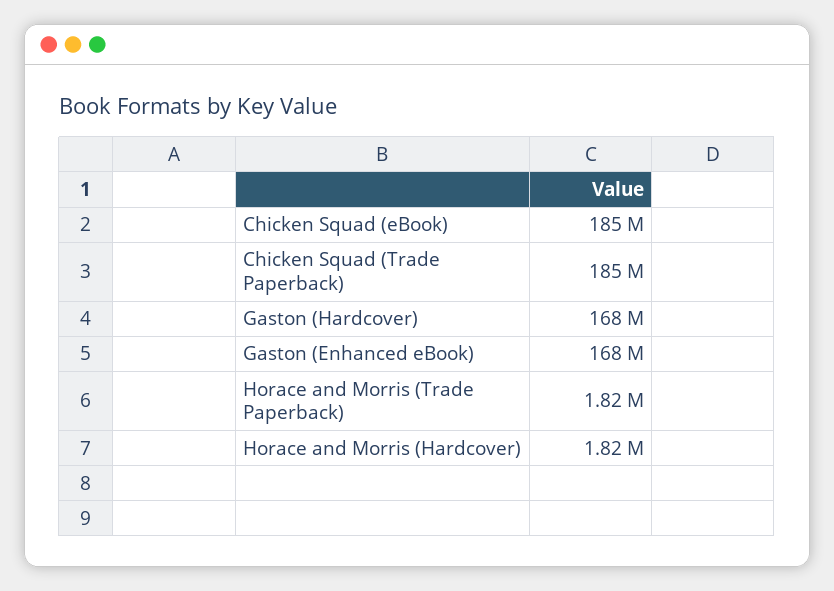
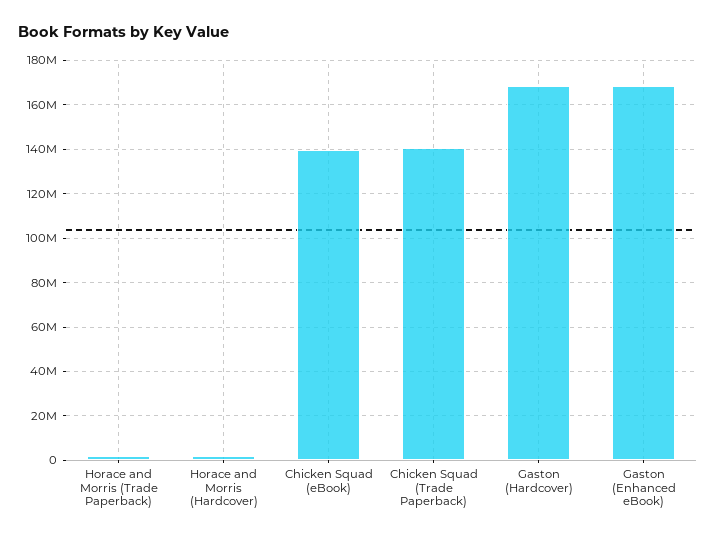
  {
-   "Chicken Squad (eBook)": 185000000,
+   "Chicken Squad (eBook)": 140000000,
-   "Chicken Squad (Trade Paperback)": 185000000,
+   "Chicken Squad (Trade Paperback)": 140000000,
    "Gaston (Hardcover)": 168000000,
    "Gaston (Enhanced eBook)": 168000000,
    "Horace and Morris (Trade Paperback)": 1820000,
    "Horace and Morris (Hardcover)": 1820000
  }

